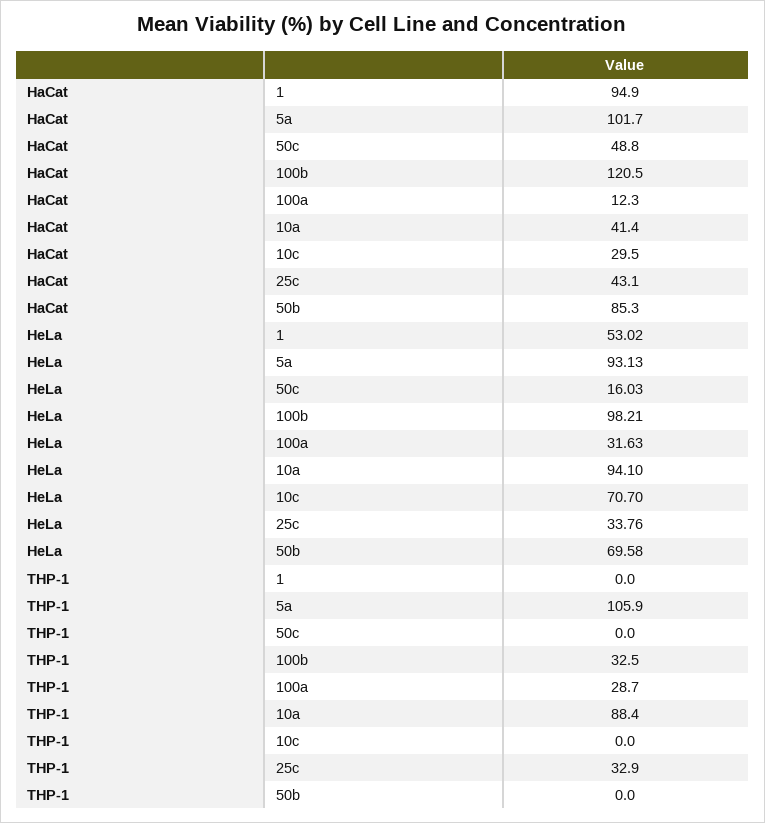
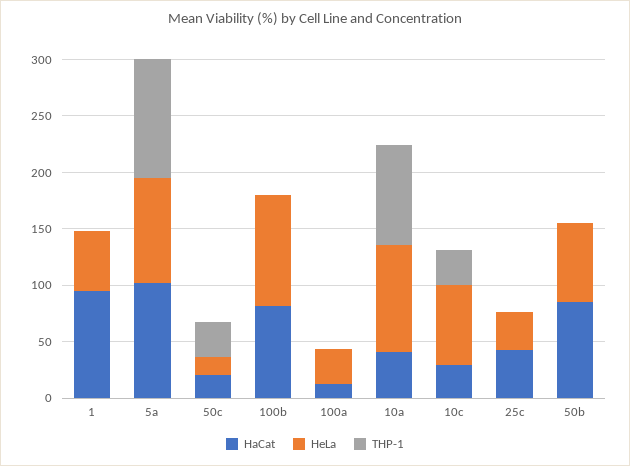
  {
    "HaCat": {
      "1": 94.9,
      "5a": 101.7,
-     "50c": 48.8,
+     "50c": 20,
-     "100b": 120.5,
+     "100b": 80,
      "100a": 12.3,
      "10a": 41.4,
      "10c": 29.5,
      "25c": 43.1,
      "50b": 85.3
    },
    "HeLa": {
      "1": 53.02,
      "5a": 93.13,
      "50c": 16.03,
      "100b": 98.21,
      "100a": 31.63,
      "10a": 94.1,
      "10c": 70.7,
      "25c": 33.76,
      "50b": 69.58
    },
    "THP-1": {
      "1": 0,
      "5a": 105.9,
-     "50c": 0,
+     "50c": 30,
-     "100b": 32.5,
+     "100b": 0,
-     "100a": 28.7,
+     "100a": 0,
      "10a": 88.4,
-     "10c": 0,
+     "10c": 30,
-     "25c": 32.9,
+     "25c": 0,
      "50b": 0
    }
  }

